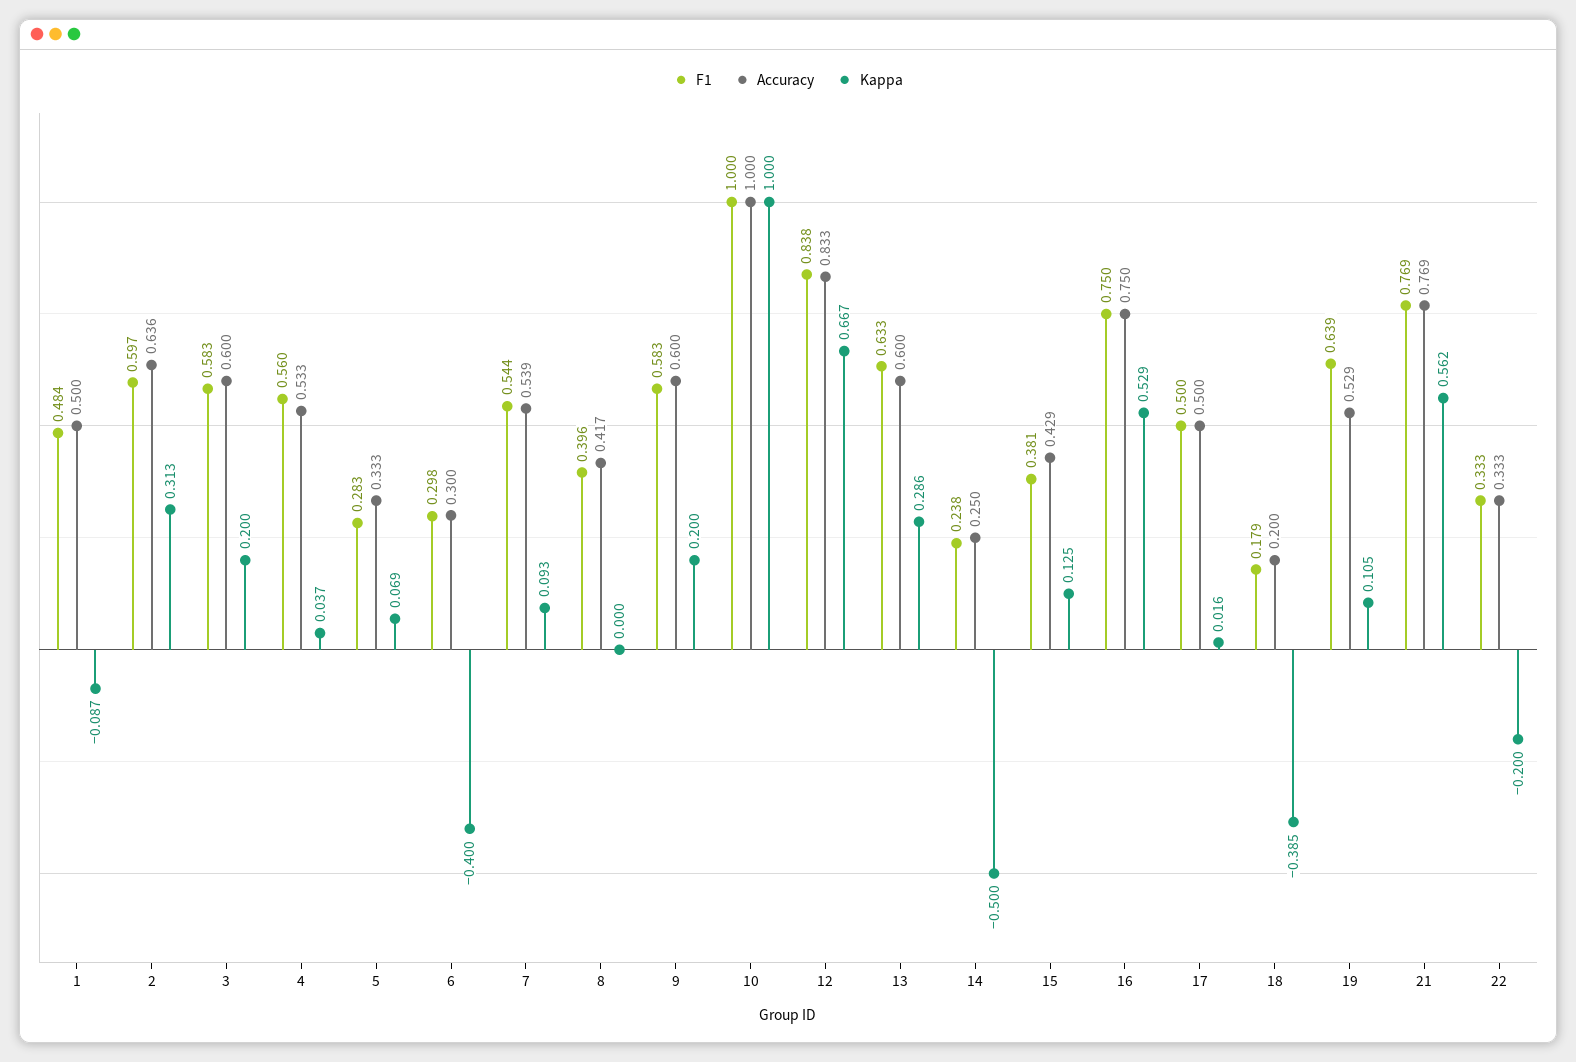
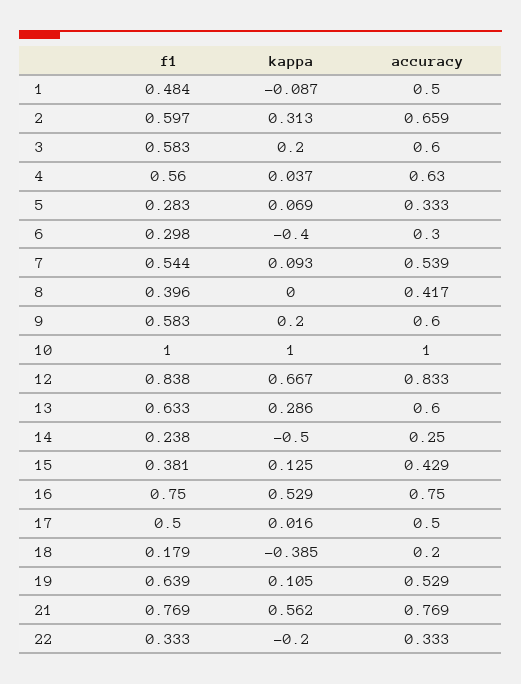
  {
    "F1": {
      "1": 0.484,
      "2": 0.597,
      "3": 0.583,
      "4": 0.56,
      "5": 0.283,
      "6": 0.298,
      "7": 0.544,
      "8": 0.396,
      "9": 0.583,
      "10": 1,
      "12": 0.838,
      "13": 0.633,
      "14": 0.238,
      "15": 0.381,
      "16": 0.75,
      "17": 0.5,
      "18": 0.179,
      "19": 0.639,
      "21": 0.769,
      "22": 0.333
    },
    "Accuracy": {
      "1": 0.5,
-     "2": 0.636,
+     "2": 0.659,
      "3": 0.6,
-     "4": 0.533,
+     "4": 0.63,
      "5": 0.333,
      "6": 0.3,
      "7": 0.539,
      "8": 0.417,
      "9": 0.6,
      "10": 1,
      "12": 0.833,
      "13": 0.6,
      "14": 0.25,
      "15": 0.429,
      "16": 0.75,
      "17": 0.5,
      "18": 0.2,
      "19": 0.529,
      "21": 0.769,
      "22": 0.333
    },
    "Kappa": {
      "1": -0.087,
      "2": 0.313,
      "3": 0.2,
      "4": 0.037,
      "5": 0.069,
      "6": -0.4,
      "7": 0.093,
      "8": 0,
      "9": 0.2,
      "10": 1,
      "12": 0.667,
      "13": 0.286,
      "14": -0.5,
      "15": 0.125,
      "16": 0.529,
      "17": 0.016,
      "18": -0.385,
      "19": 0.105,
      "21": 0.562,
      "22": -0.2
    }
  }

